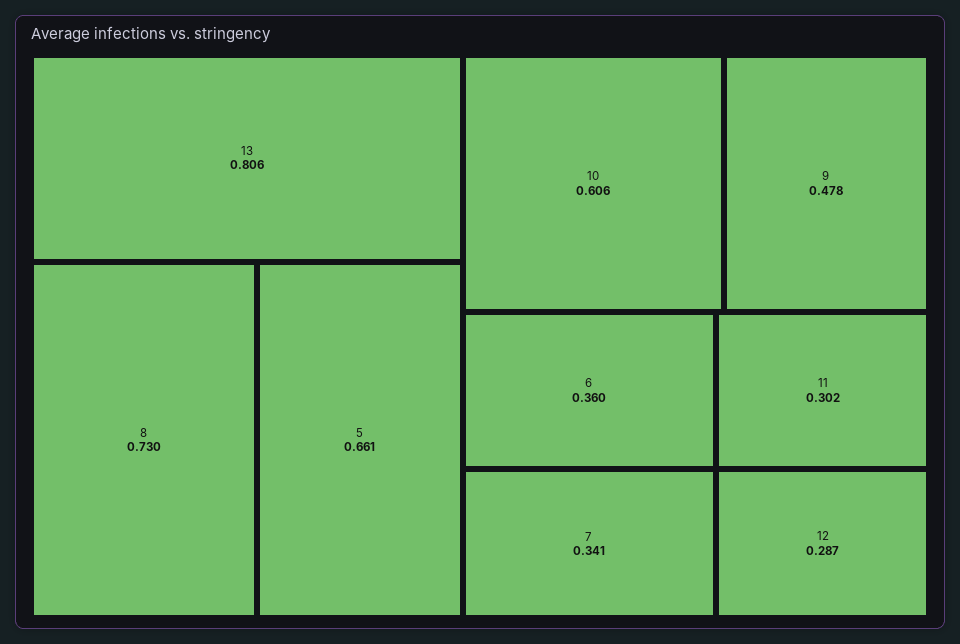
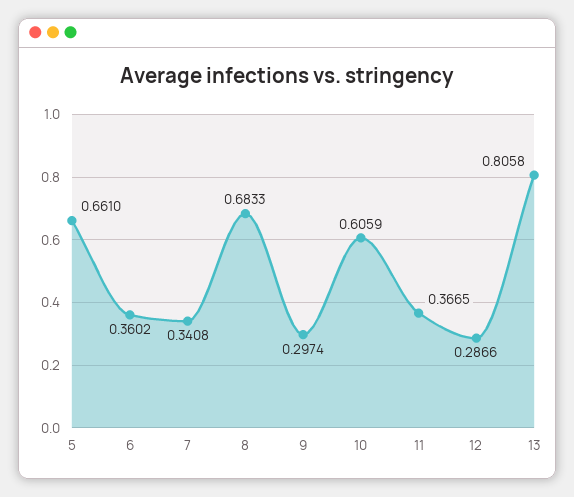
  {
    "13": 0.8058,
-   "8": 0.73,
+   "8": 0.6833,
    "5": 0.661,
    "10": 0.6059,
-   "9": 0.478,
+   "9": 0.2974,
    "6": 0.3602,
    "7": 0.3408,
-   "11": 0.302,
+   "11": 0.3665,
    "12": 0.2866
  }

